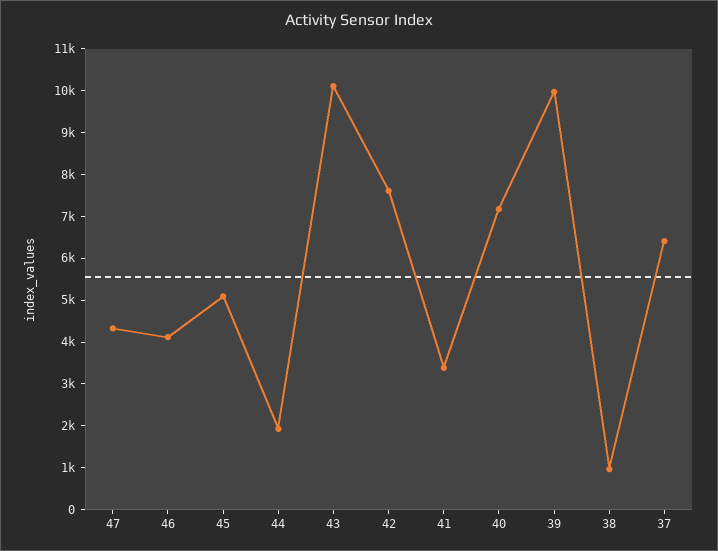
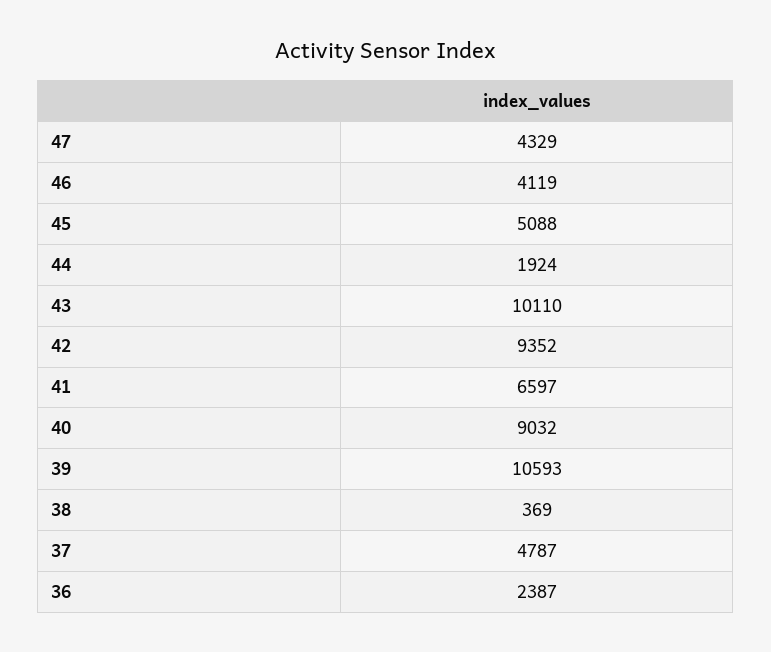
  {
    "47": 4329,
    "46": 4119,
    "45": 5088,
    "44": 1924,
    "43": 10110,
-   "42": 7600,
+   "42": 9352,
-   "41": 3400,
+   "41": 6597,
-   "40": 7200,
+   "40": 9032,
-   "39": 10000,
+   "39": 10593,
-   "38": 1000,
+   "38": 369,
-   "37": 6400
+   "37": 4787,
+   "36": 2387
  }

